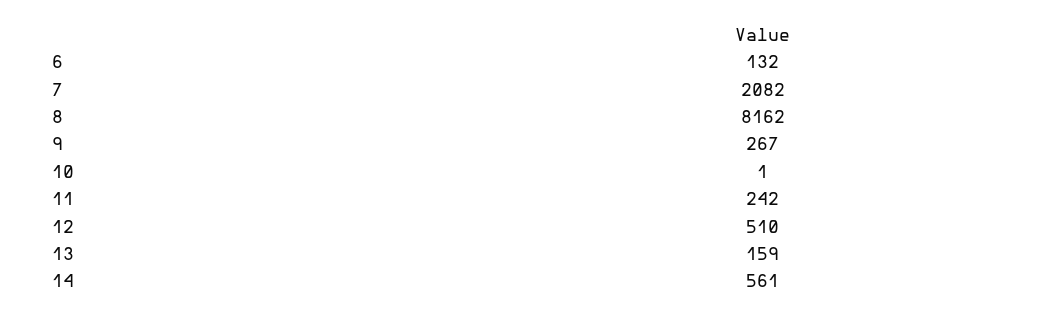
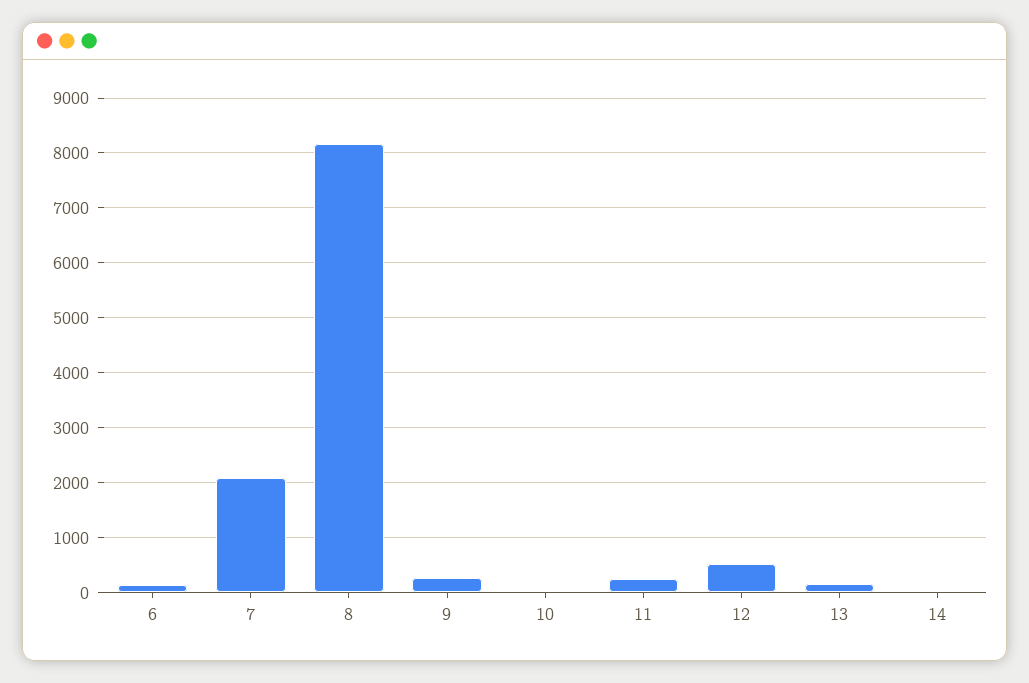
  {
    "6": 132,
    "7": 2082,
    "8": 8162,
    "9": 267,
    "10": 1,
    "11": 242,
    "12": 510,
    "13": 159,
-   "14": 561
+   "14": 0
  }

